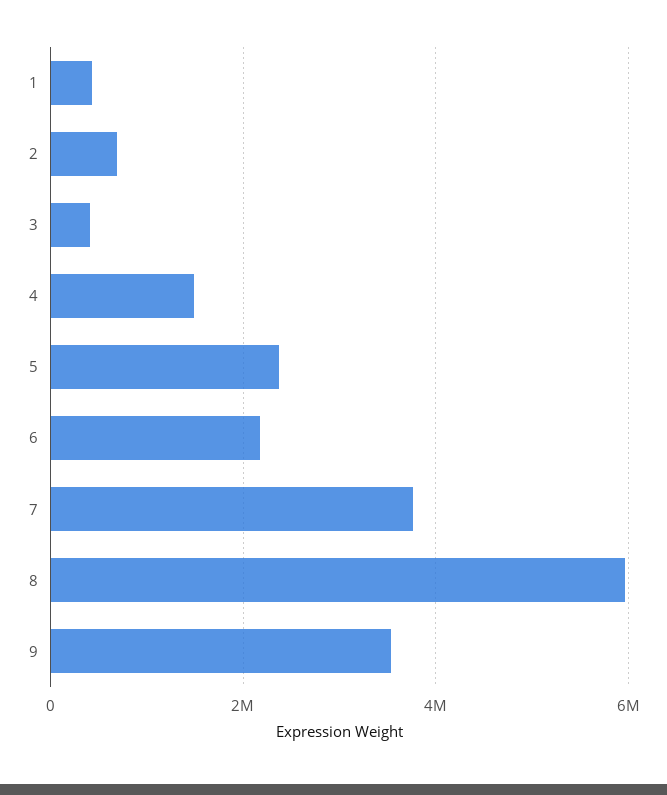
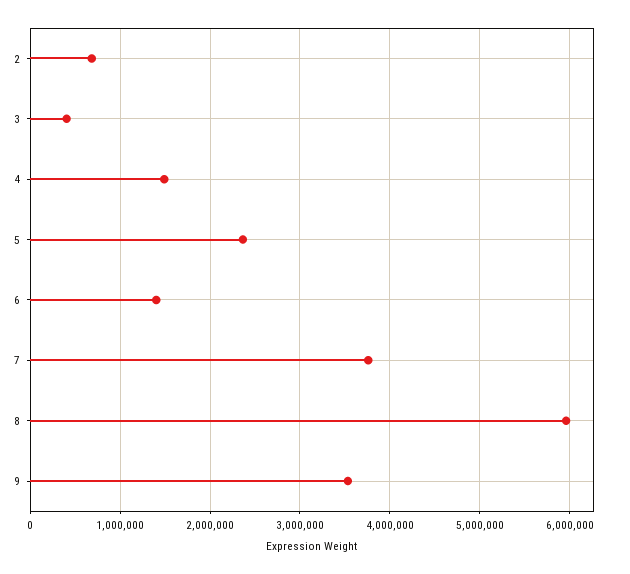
  {
-   "1": 400000,
    "2": 700000,
    "3": 400000,
    "4": 1500000,
    "5": 2400000,
-   "6": 2200000,
+   "6": 1400000,
    "7": 3800000,
    "8": 6000000,
    "9": 3500000
  }

